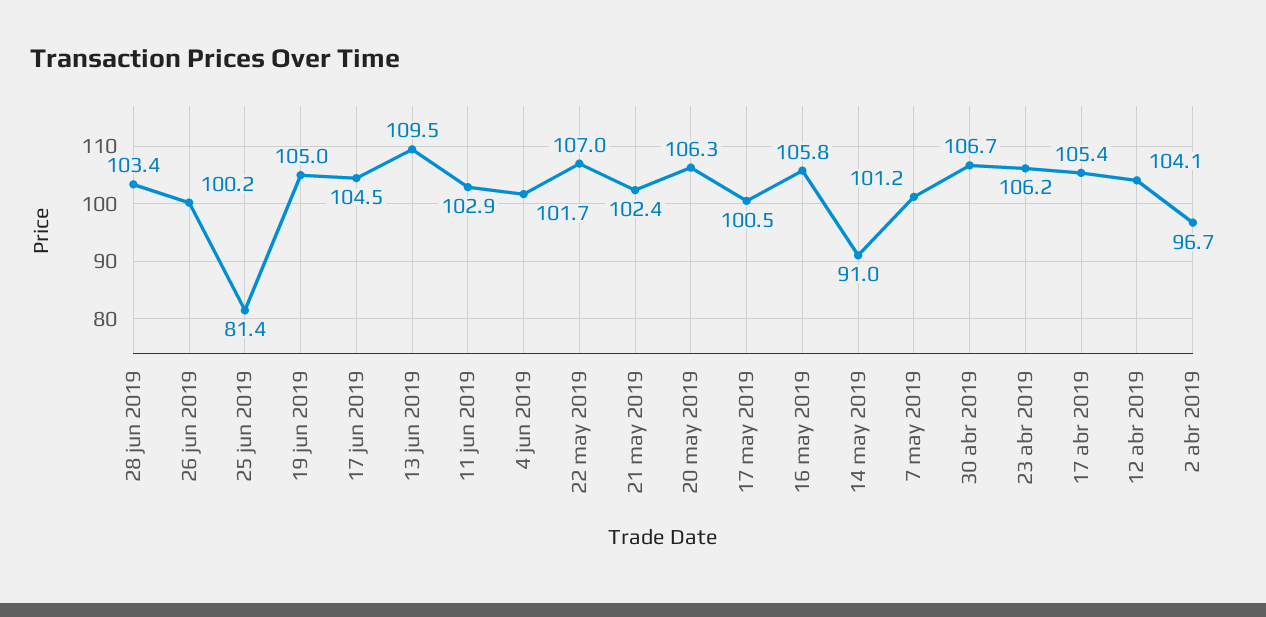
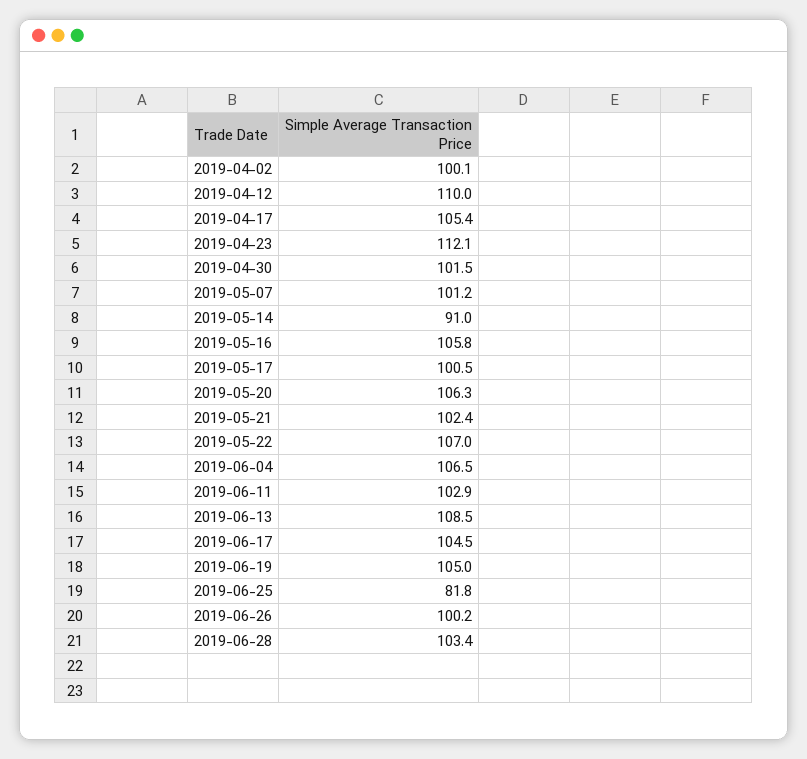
  {
    "28 jun 2019": 103.4,
    "26 jun 2019": 100.2,
-   "25 jun 2019": 81.4,
+   "25 jun 2019": 81.8,
    "19 jun 2019": 105,
    "17 jun 2019": 104.5,
-   "13 jun 2019": 109.5,
+   "13 jun 2019": 108.5,
    "11 jun 2019": 102.9,
-   "4 jun 2019": 101.7,
+   "4 jun 2019": 106.5,
    "22 may 2019": 107,
    "21 may 2019": 102.4,
    "20 may 2019": 106.3,
    "17 may 2019": 100.5,
    "16 may 2019": 105.8,
    "14 may 2019": 91,
    "7 may 2019": 101.2,
-   "30 abr 2019": 106.7,
+   "30 abr 2019": 101.5,
-   "23 abr 2019": 106.2,
+   "23 abr 2019": 112.1,
    "17 abr 2019": 105.4,
-   "12 abr 2019": 104.1,
+   "12 abr 2019": 110,
-   "2 abr 2019": 96.7
+   "2 abr 2019": 100.1
  }

